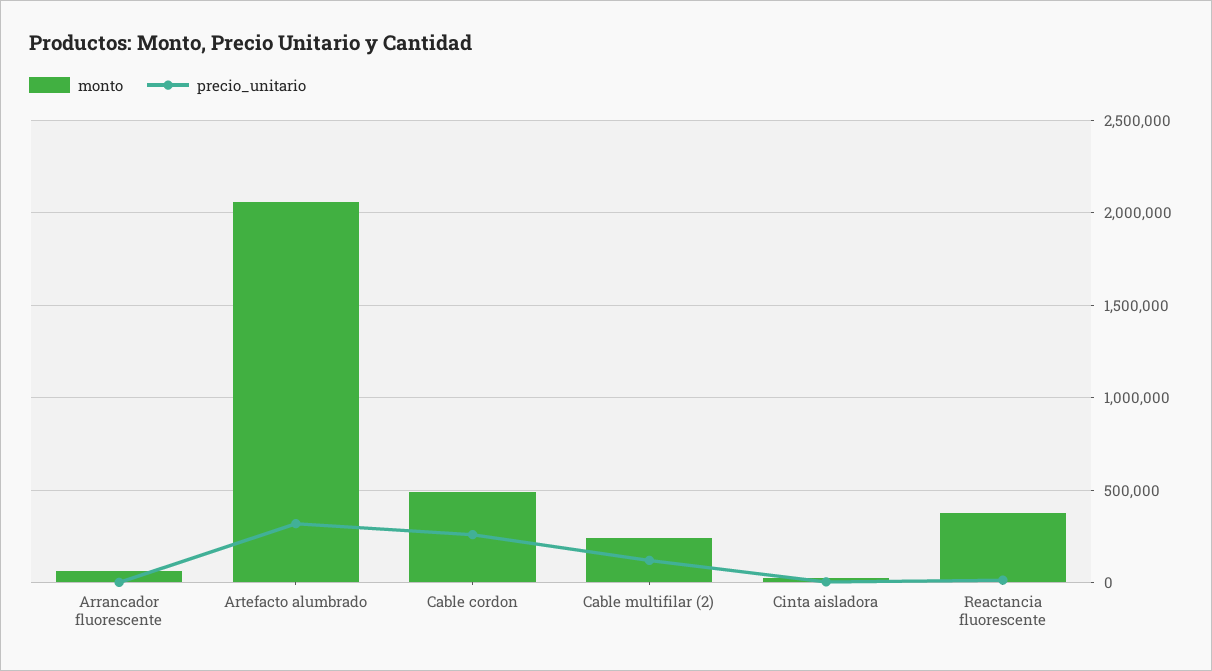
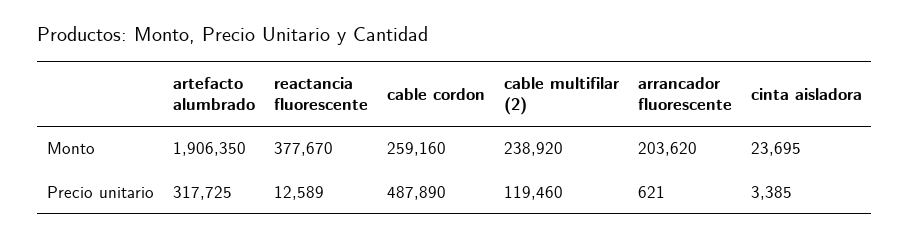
  {
    "monto": {
-     "Arrancador fluorescente": 50000,
+     "Arrancador fluorescente": 203620,
-     "Artefacto alumbrado": 2050000,
+     "Artefacto alumbrado": 1906350,
-     "Cable cordon": 500000,
+     "Cable cordon": 259160,
      "Cable multifilar (2)": 238920,
      "Cinta aisladora": 23695,
      "Reactancia fluorescente": 377670
    },
    "precio_unitario": {
      "Arrancador fluorescente": 621,
      "Artefacto alumbrado": 317725,
-     "Cable cordon": 250000,
+     "Cable cordon": 487890,
      "Cable multifilar (2)": 119460,
      "Cinta aisladora": 3385,
      "Reactancia fluorescente": 12589
    }
  }

